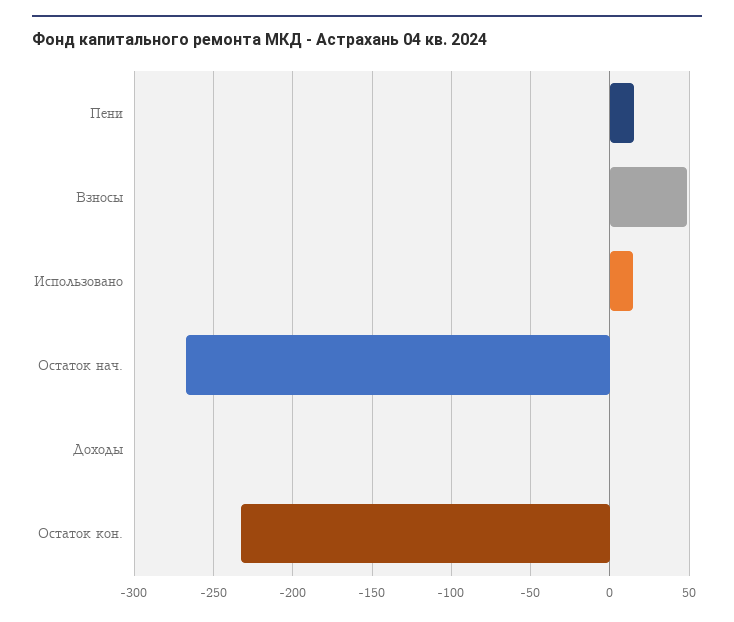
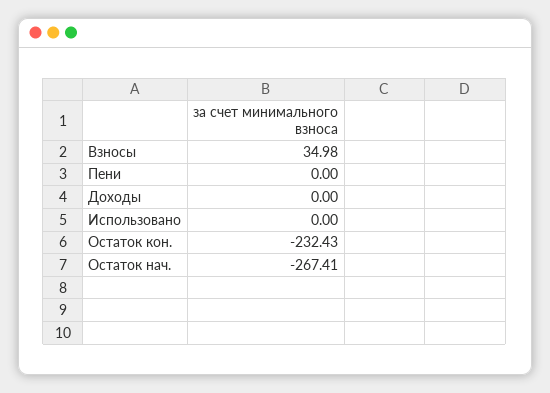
  {
-   "Пени": 15,
+   "Пени": 0,
-   "Взносы": 50,
+   "Взносы": 34.98,
-   "Использовано": 15,
+   "Использовано": 0,
    "Остаток нач.": -267.41,
    "Доходы": 0,
    "Остаток кон.": -232.43
  }

